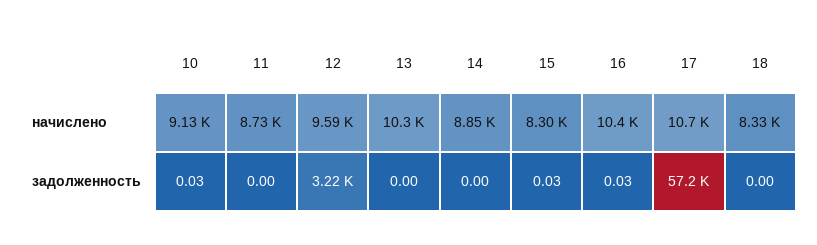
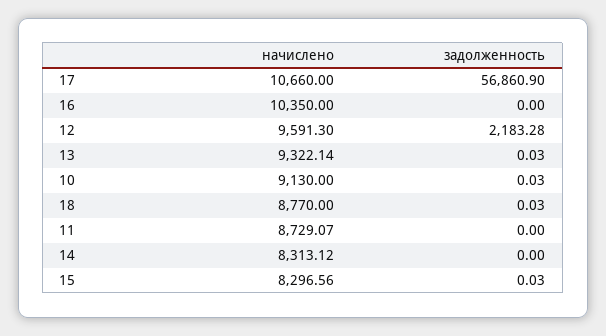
  {
    "10": {
      "начислено": 9130,
      "задолженность": 0.03
    },
    "11": {
      "начислено": 8729.07,
      "задолженность": 0
    },
    "12": {
      "начислено": 9591.3,
-     "задолженность": 3220
+     "задолженность": 2183.28
    },
    "13": {
-     "начислено": 10300,
+     "начислено": 9322.14,
-     "задолженность": 0
+     "задолженность": 0.03
    },
    "14": {
-     "начислено": 8850,
+     "начислено": 8313.12,
      "задолженность": 0
    },
    "15": {
      "начислено": 8296.56,
      "задолженность": 0.03
    },
    "16": {
      "начислено": 10350,
-     "задолженность": 0.03
+     "задолженность": 0
    },
    "17": {
      "начислено": 10660,
-     "задолженность": 57200
+     "задолженность": 56860.9
    },
    "18": {
-     "начислено": 8330,
+     "начислено": 8770,
-     "задолженность": 0
+     "задолженность": 0.03
    }
  }

